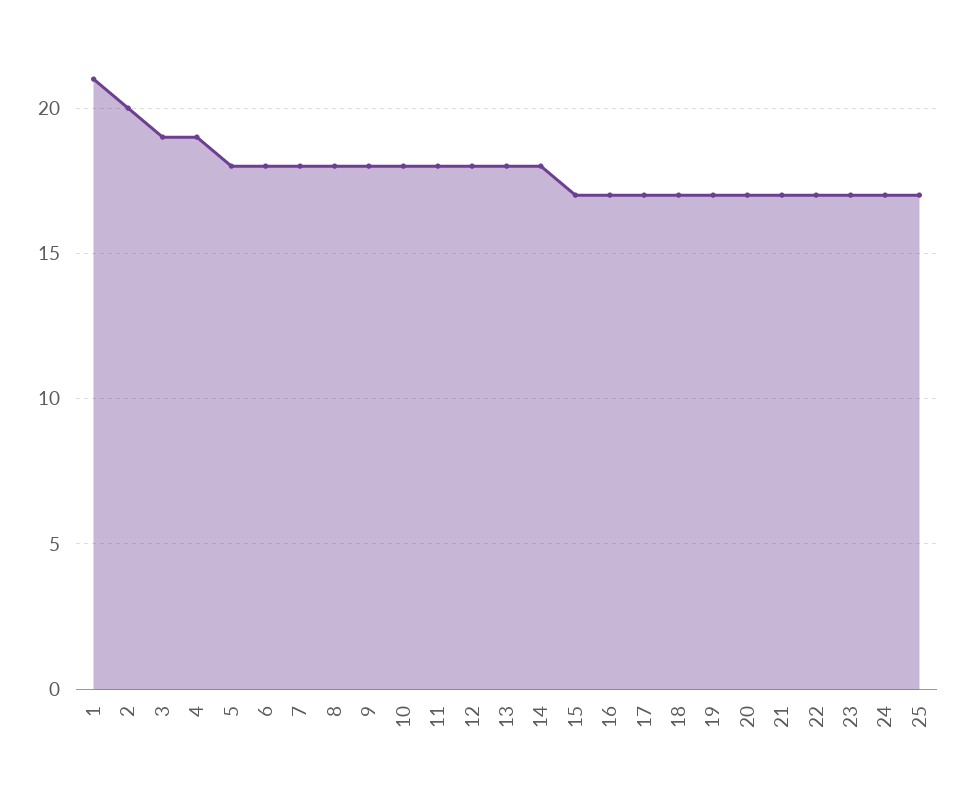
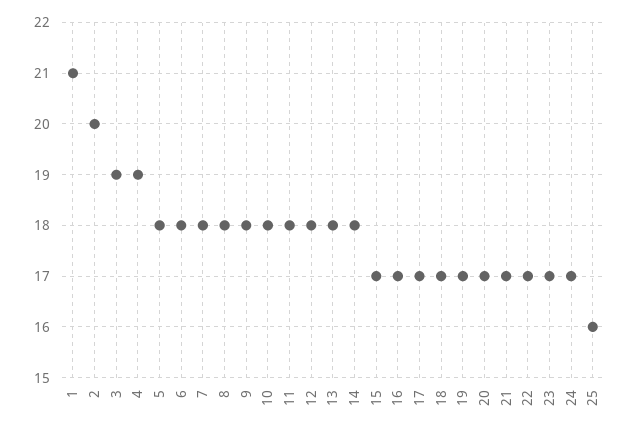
  {
    "1": 21,
    "2": 20,
    "3": 19,
    "4": 19,
    "5": 18,
    "6": 18,
    "7": 18,
    "8": 18,
    "9": 18,
    "10": 18,
    "11": 18,
    "12": 18,
    "13": 18,
    "14": 18,
    "15": 17,
    "16": 17,
    "17": 17,
    "18": 17,
    "19": 17,
    "20": 17,
    "21": 17,
    "22": 17,
    "23": 17,
    "24": 17,
-   "25": 17
+   "25": 16
  }

